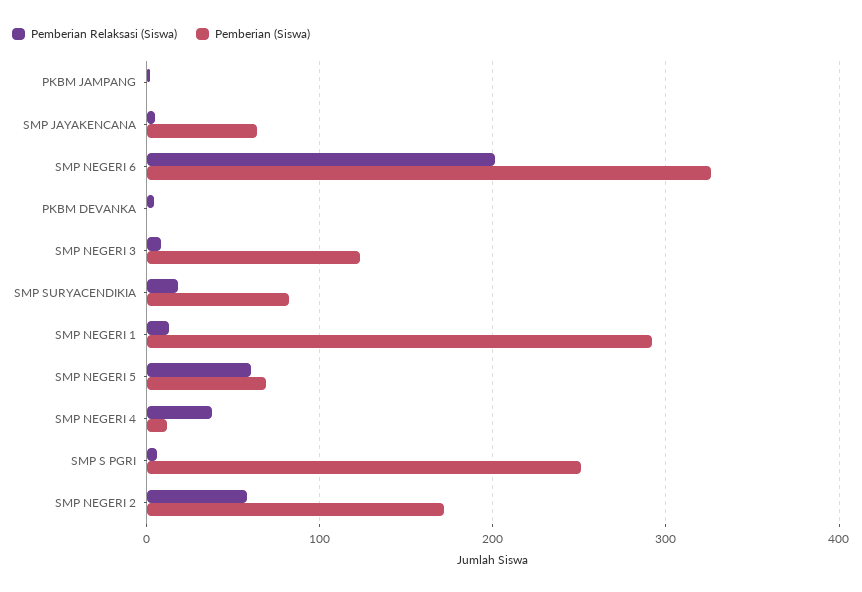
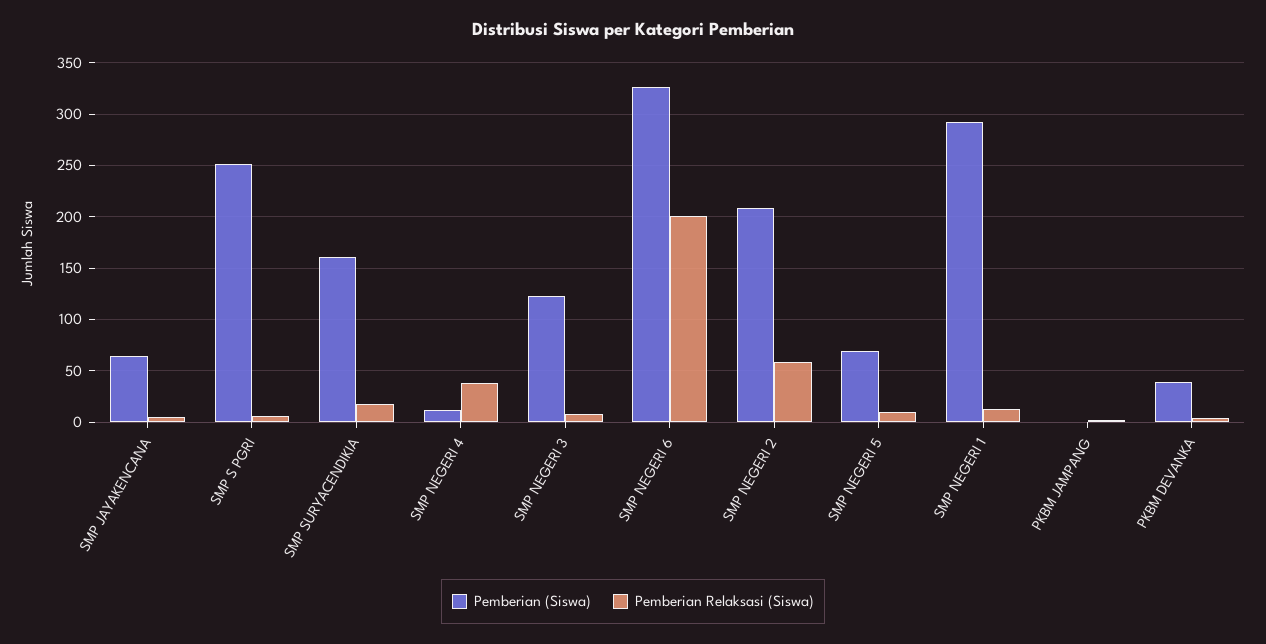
  {
    "Pemberian Relaksasi (Siswa)": {
      "PKBM JAMPANG": 0,
      "SMP JAYAKENCANA": 10,
      "SMP NEGERI 6": 200,
      "PKBM DEVANKA": 0,
      "SMP NEGERI 3": 10,
      "SMP SURYACENDIKIA": 20,
      "SMP NEGERI 1": 10,
-     "SMP NEGERI 5": 60,
+     "SMP NEGERI 5": 10,
      "SMP NEGERI 4": 40,
      "SMP S PGRI": 10,
      "SMP NEGERI 2": 60
    },
    "Pemberian (Siswa)": {
      "PKBM JAMPANG": 0,
      "SMP JAYAKENCANA": 60,
      "SMP NEGERI 6": 330,
-     "PKBM DEVANKA": 0,
+     "PKBM DEVANKA": 40,
      "SMP NEGERI 3": 120,
-     "SMP SURYACENDIKIA": 80,
+     "SMP SURYACENDIKIA": 160,
      "SMP NEGERI 1": 290,
      "SMP NEGERI 5": 70,
      "SMP NEGERI 4": 10,
      "SMP S PGRI": 250,
-     "SMP NEGERI 2": 170
+     "SMP NEGERI 2": 210
    }
  }

